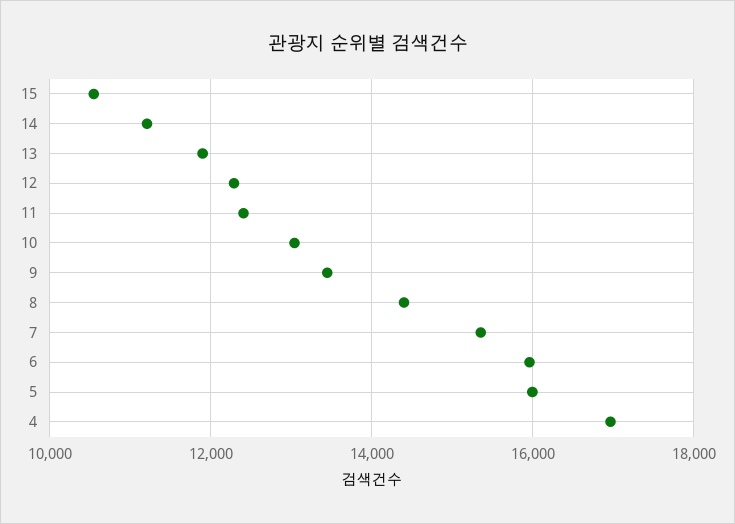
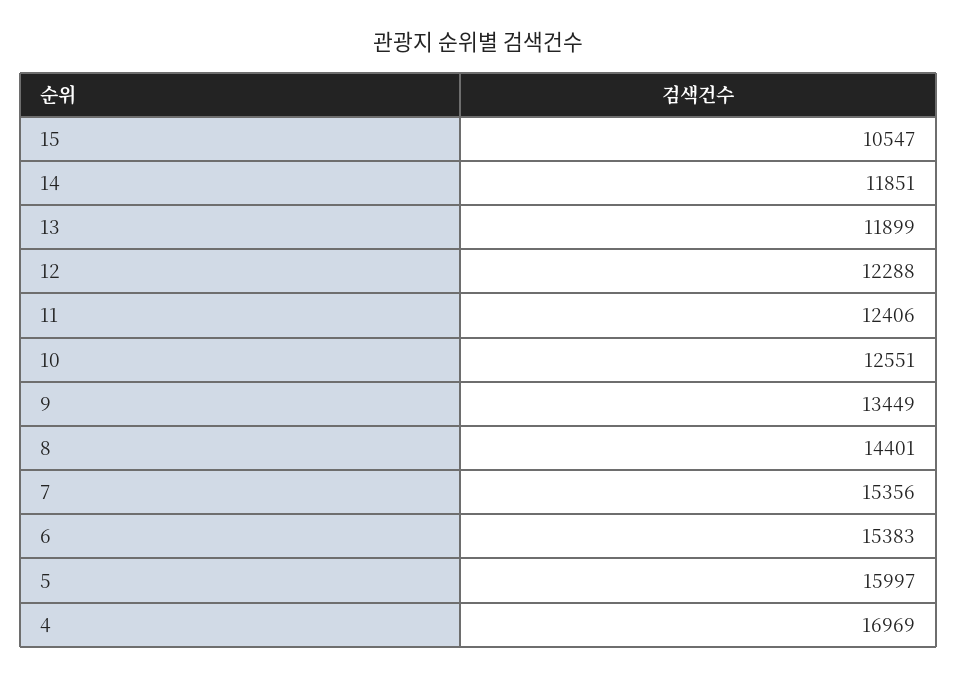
  {
    "15": 10547,
-   "14": 11200,
+   "14": 11851,
    "13": 11899,
    "12": 12288,
    "11": 12406,
-   "10": 13000,
+   "10": 12551,
    "9": 13449,
    "8": 14401,
    "7": 15356,
-   "6": 16000,
+   "6": 15383,
    "5": 15997,
    "4": 16969
  }

